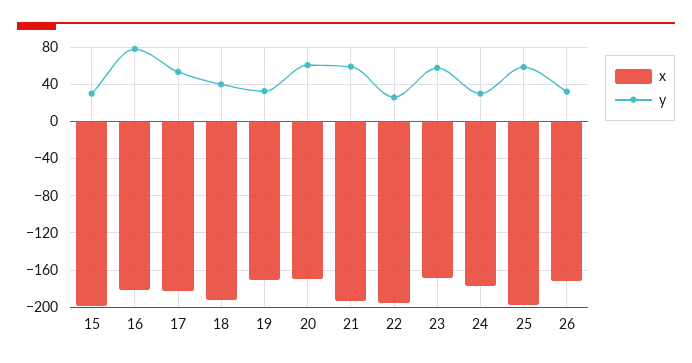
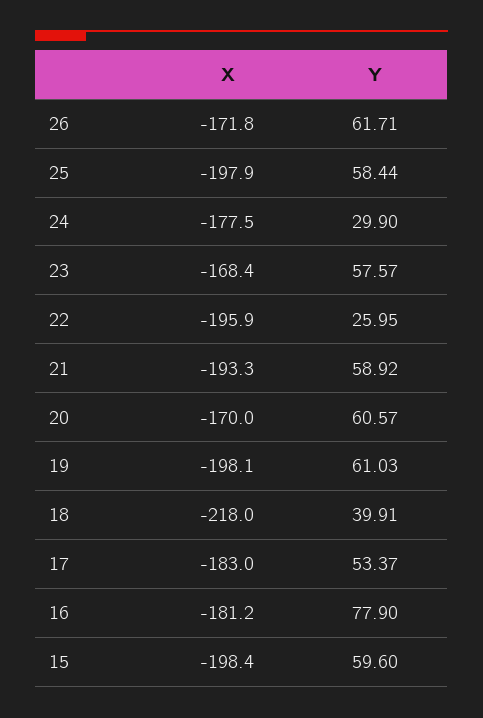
  {
    "x": {
      "15": -198.4,
      "16": -181.2,
      "17": -183,
-     "18": -190,
+     "18": -218,
-     "19": -170,
+     "19": -198.1,
      "20": -170,
      "21": -193.3,
      "22": -195.9,
      "23": -168.4,
      "24": -177.5,
      "25": -197.9,
      "26": -171.8
    },
    "y": {
-     "15": 30,
+     "15": 59.6,
      "16": 77.9,
      "17": 53.37,
      "18": 39.91,
-     "19": 30,
+     "19": 61.03,
      "20": 60.57,
      "21": 58.92,
      "22": 25.95,
      "23": 57.57,
      "24": 29.9,
      "25": 58.44,
-     "26": 30
+     "26": 61.71
    }
  }

